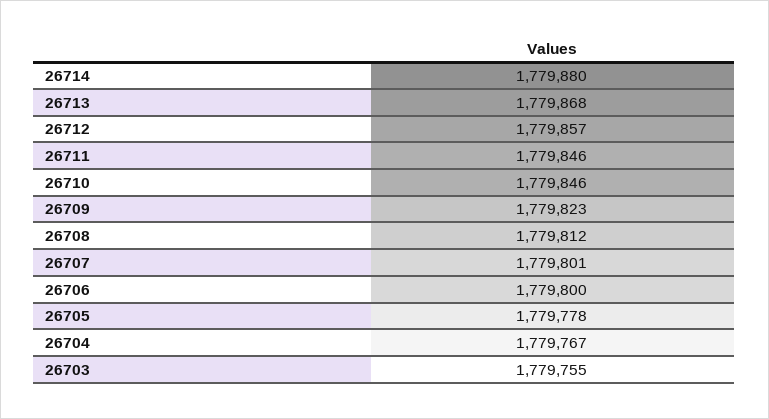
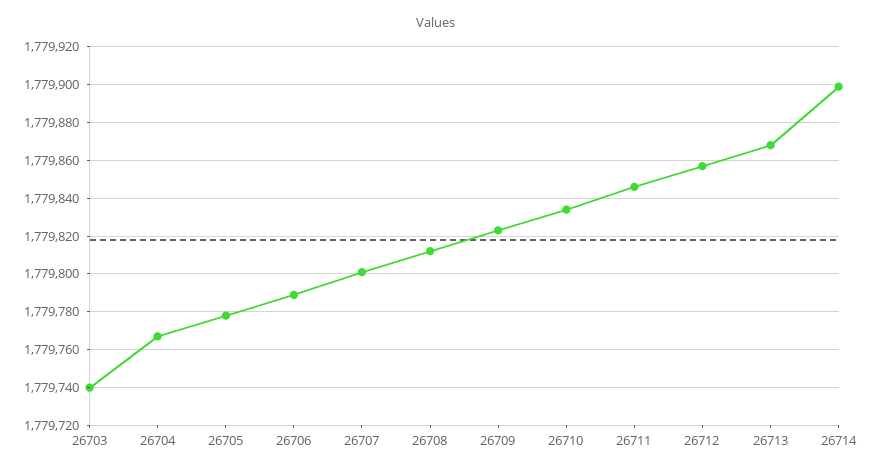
  {
-   "26714": 1779880,
+   "26714": 1779900,
    "26713": 1779868,
    "26712": 1779857,
    "26711": 1779846,
-   "26710": 1779846,
+   "26710": 1779835,
    "26709": 1779823,
    "26708": 1779812,
    "26707": 1779801,
-   "26706": 1779800,
+   "26706": 1779790,
    "26705": 1779778,
    "26704": 1779767,
-   "26703": 1779755
+   "26703": 1779740
  }

